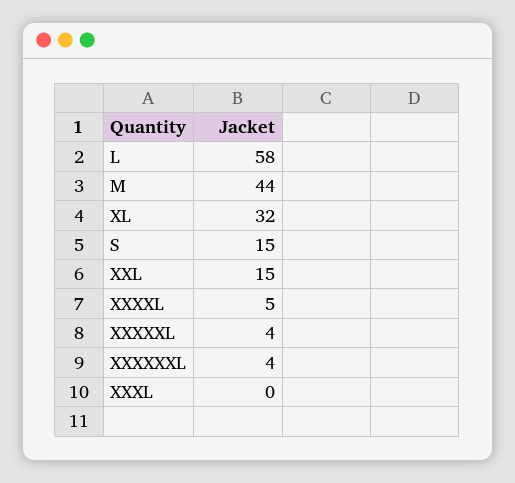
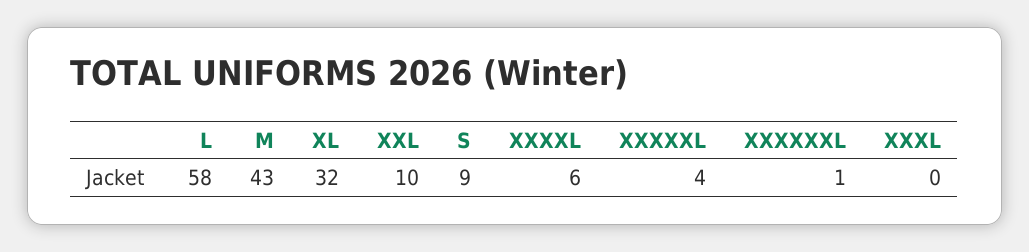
  {
    "L": 58,
-   "M": 44,
+   "M": 43,
    "XL": 32,
-   "S": 15,
+   "S": 9,
-   "XXL": 15,
+   "XXL": 10,
-   "XXXXL": 5,
+   "XXXXL": 6,
    "XXXXXL": 4,
-   "XXXXXXL": 4,
+   "XXXXXXL": 1,
    "XXXL": 0
  }

